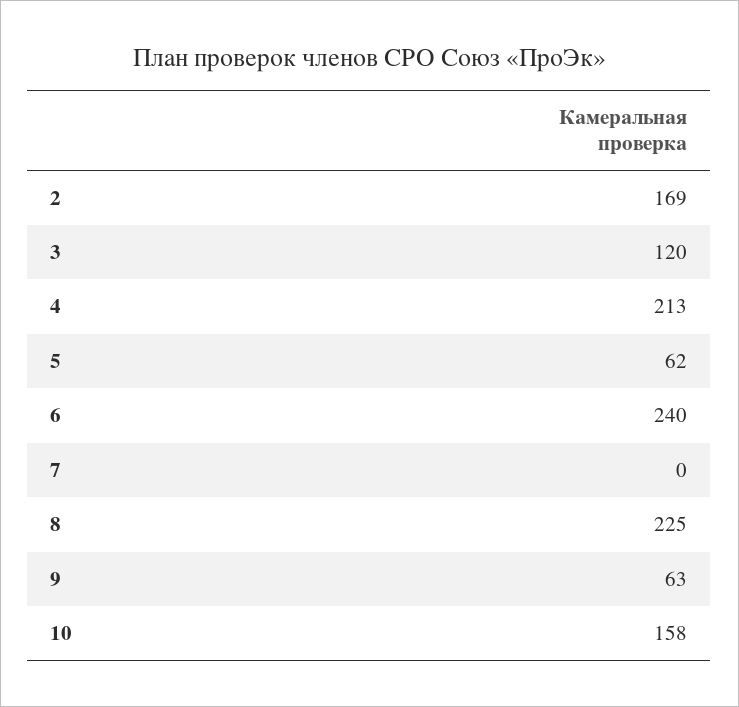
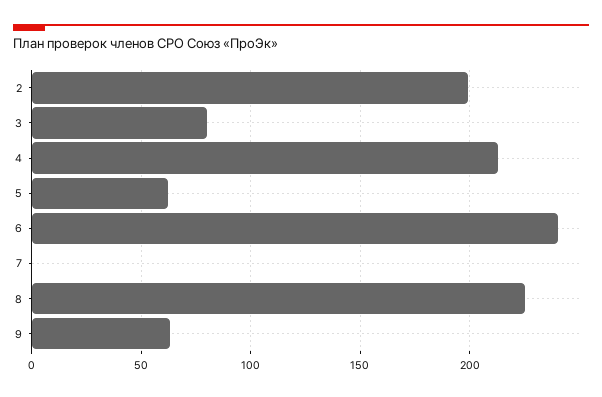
  {
-   "2": 169,
+   "2": 200,
-   "3": 120,
+   "3": 80,
    "4": 213,
    "5": 62,
    "6": 240,
    "7": 0,
    "8": 225,
-   "9": 63,
+   "9": 63
-   "10": 158
  }

